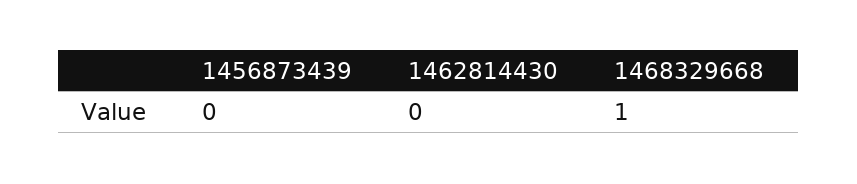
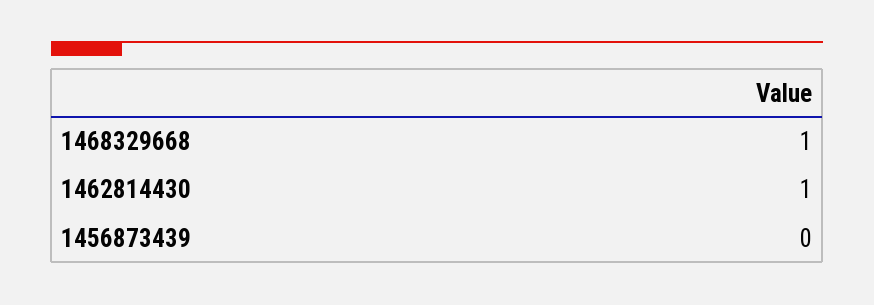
  {
    "1456873439": 0,
-   "1462814430": 0,
+   "1462814430": 1,
    "1468329668": 1
  }

